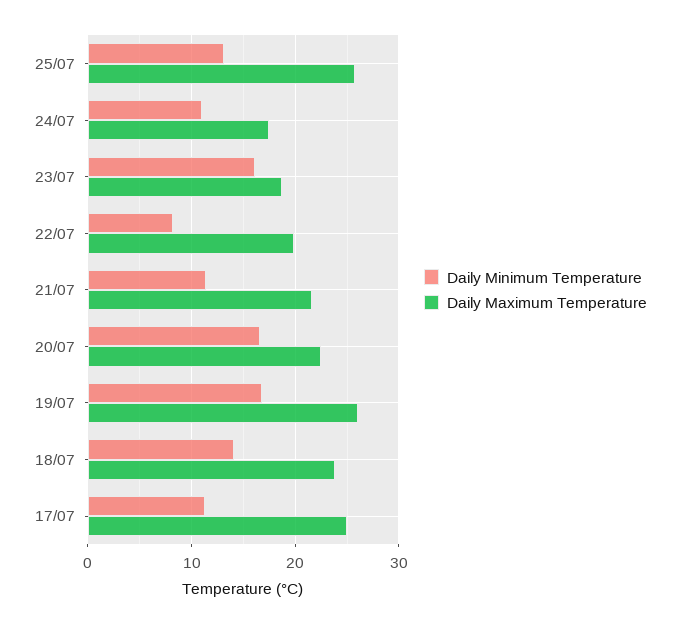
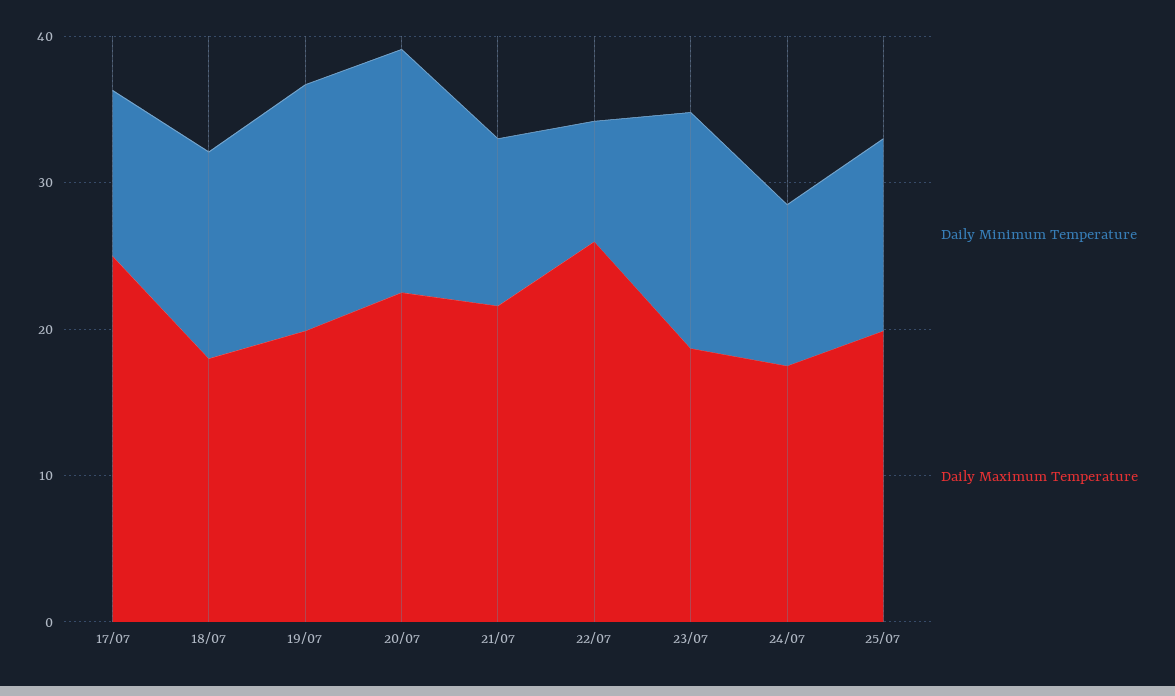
  {
    "Daily Minimum Temperature": {
      "25/07": 13,
      "24/07": 11,
      "23/07": 16,
      "22/07": 8,
      "21/07": 11,
      "20/07": 17,
      "19/07": 17,
      "18/07": 14,
      "17/07": 11
    },
    "Daily Maximum Temperature": {
-     "25/07": 26,
+     "25/07": 20,
      "24/07": 18,
      "23/07": 19,
-     "22/07": 20,
+     "22/07": 26,
      "21/07": 22,
      "20/07": 23,
-     "19/07": 26,
+     "19/07": 20,
-     "18/07": 24,
+     "18/07": 18,
      "17/07": 25
    }
  }

